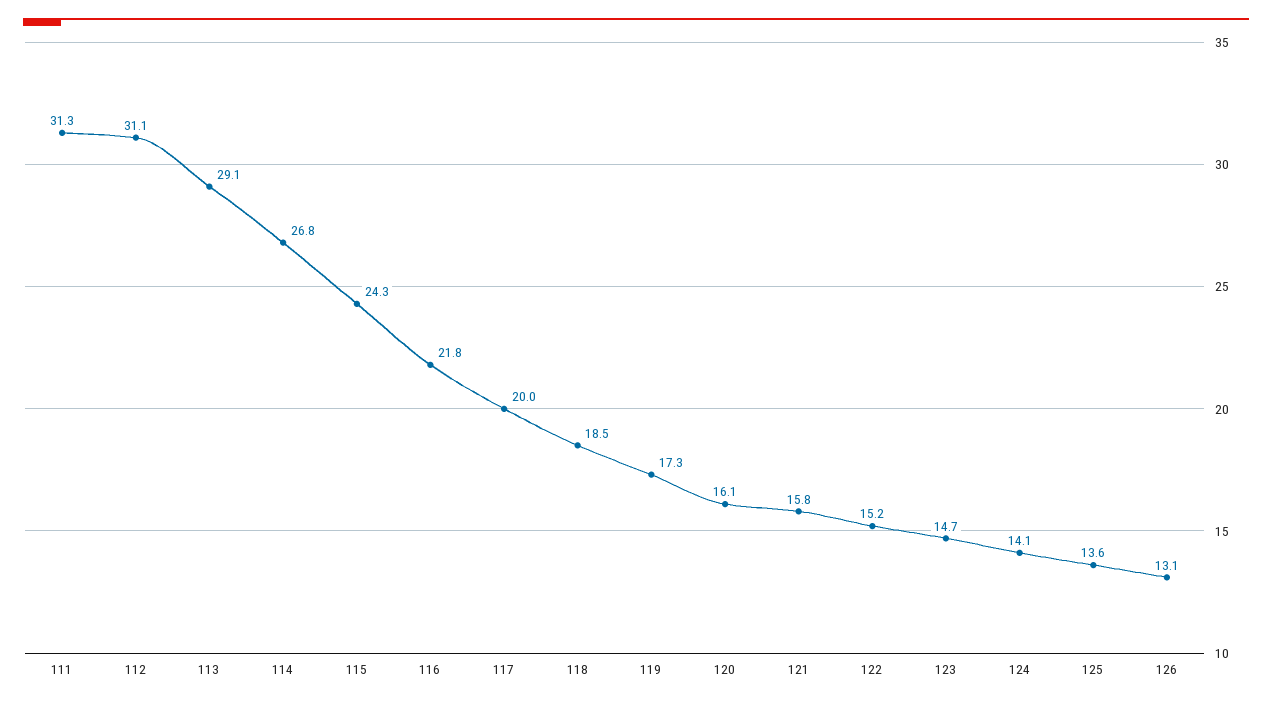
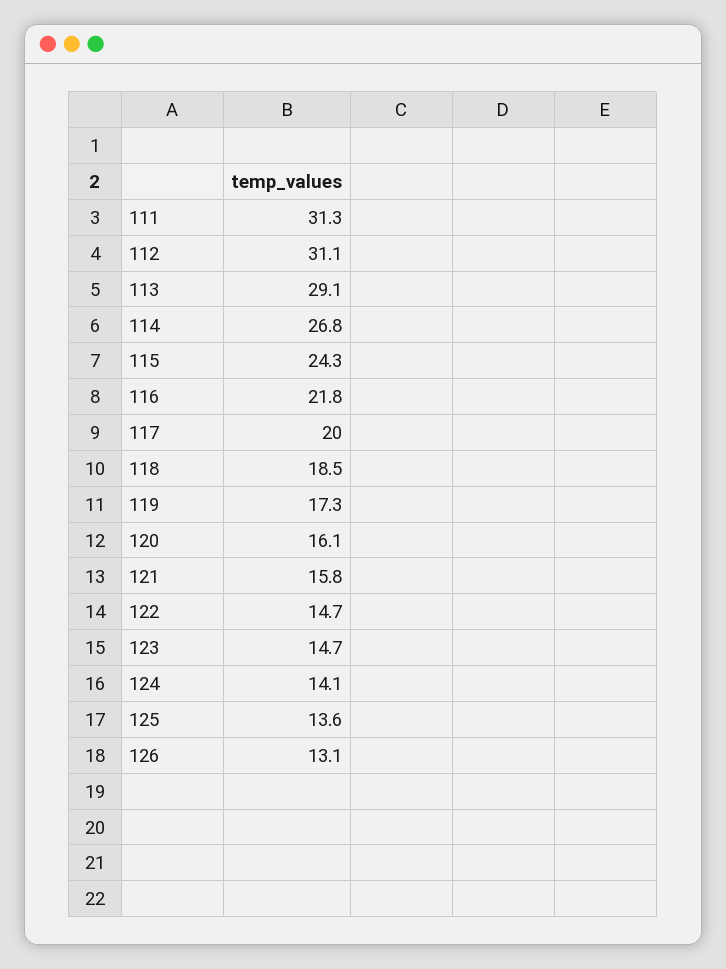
  {
    "111": 31.3,
    "112": 31.1,
    "113": 29.1,
    "114": 26.8,
    "115": 24.3,
    "116": 21.8,
    "117": 20,
    "118": 18.5,
    "119": 17.3,
    "120": 16.1,
    "121": 15.8,
-   "122": 15.2,
+   "122": 14.7,
    "123": 14.7,
    "124": 14.1,
    "125": 13.6,
    "126": 13.1
  }

